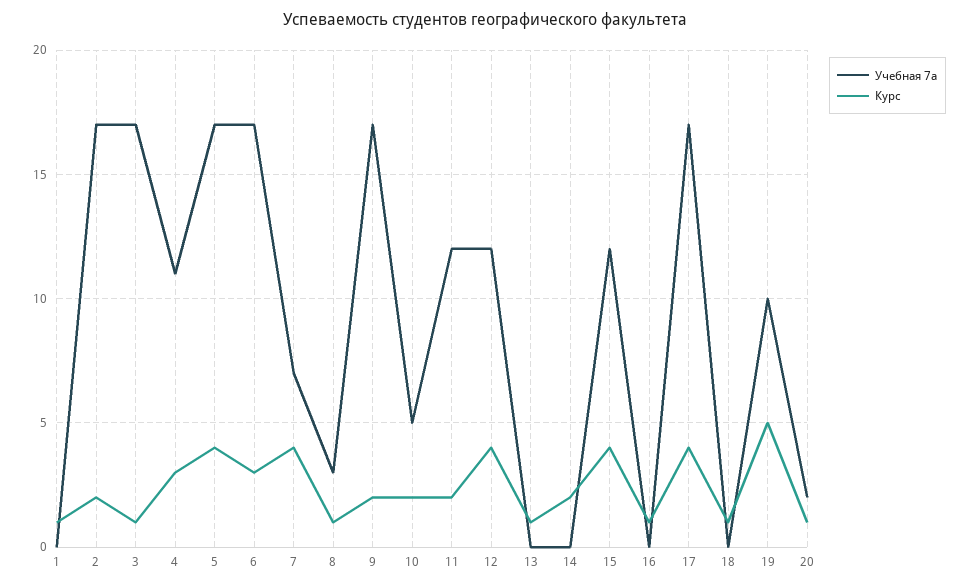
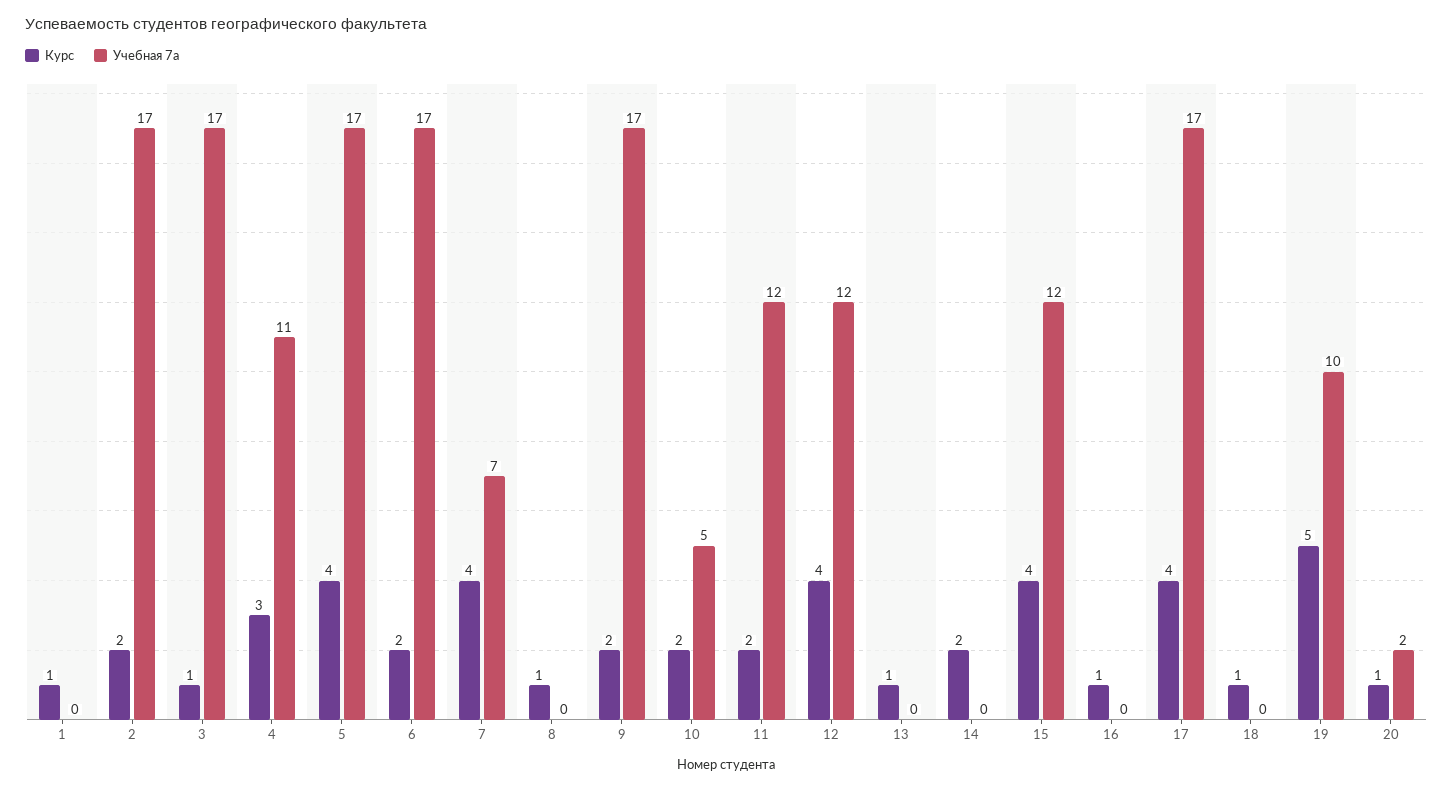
  {
    "Учебная 7а": {
      "1": 0,
      "2": 17,
      "3": 17,
      "4": 11,
      "5": 17,
      "6": 17,
      "7": 7,
-     "8": 3,
+     "8": 0,
      "9": 17,
      "10": 5,
      "11": 12,
      "12": 12,
      "13": 0,
      "14": 0,
      "15": 12,
      "16": 0,
      "17": 17,
      "18": 0,
      "19": 10,
      "20": 2
    },
    "Курс": {
      "1": 1,
      "2": 2,
      "3": 1,
      "4": 3,
      "5": 4,
-     "6": 3,
+     "6": 2,
      "7": 4,
      "8": 1,
      "9": 2,
      "10": 2,
      "11": 2,
      "12": 4,
      "13": 1,
      "14": 2,
      "15": 4,
      "16": 1,
      "17": 4,
      "18": 1,
      "19": 5,
      "20": 1
    }
  }

